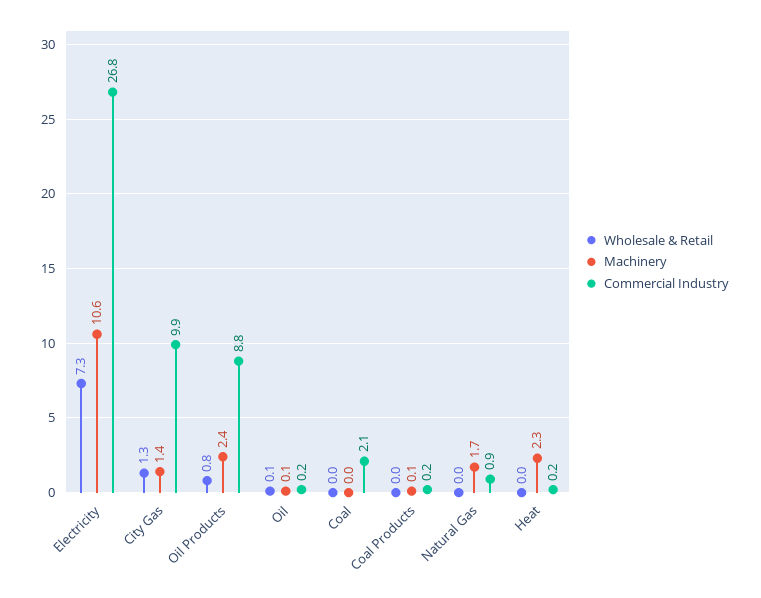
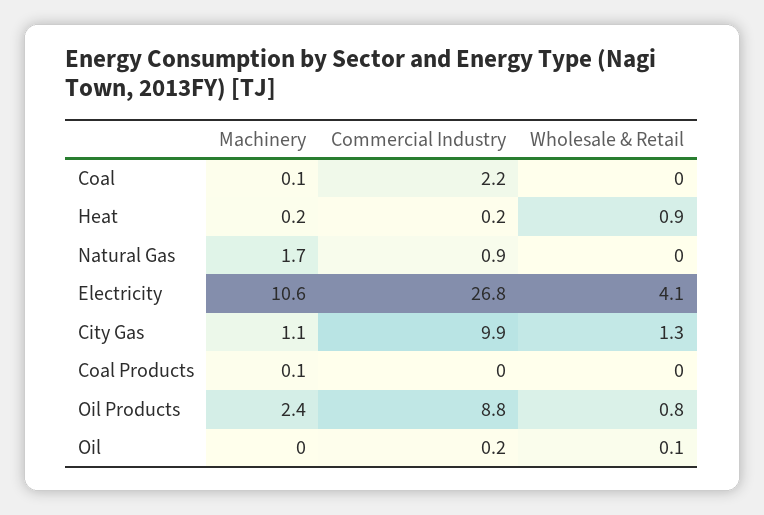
  {
    "Wholesale & Retail": {
-     "Electricity": 7.3,
+     "Electricity": 4.1,
      "City Gas": 1.3,
      "Oil Products": 0.8,
      "Oil": 0.1,
      "Coal": 0,
      "Coal Products": 0,
      "Natural Gas": 0,
-     "Heat": 0
+     "Heat": 0.9
    },
    "Machinery": {
      "Electricity": 10.6,
-     "City Gas": 1.4,
+     "City Gas": 1.1,
      "Oil Products": 2.4,
-     "Oil": 0.1,
+     "Oil": 0,
-     "Coal": 0,
+     "Coal": 0.1,
      "Coal Products": 0.1,
      "Natural Gas": 1.7,
-     "Heat": 2.3
+     "Heat": 0.2
    },
    "Commercial Industry": {
      "Electricity": 26.8,
      "City Gas": 9.9,
      "Oil Products": 8.8,
      "Oil": 0.2,
-     "Coal": 2.1,
+     "Coal": 2.2,
-     "Coal Products": 0.2,
+     "Coal Products": 0,
      "Natural Gas": 0.9,
      "Heat": 0.2
    }
  }

